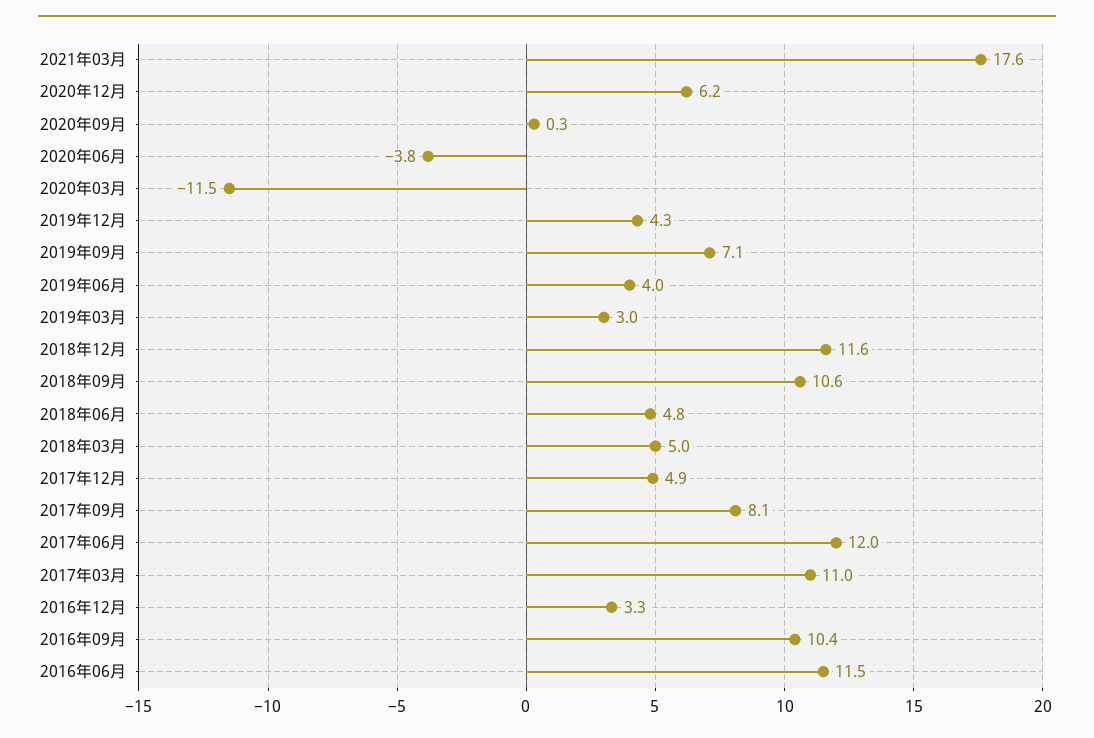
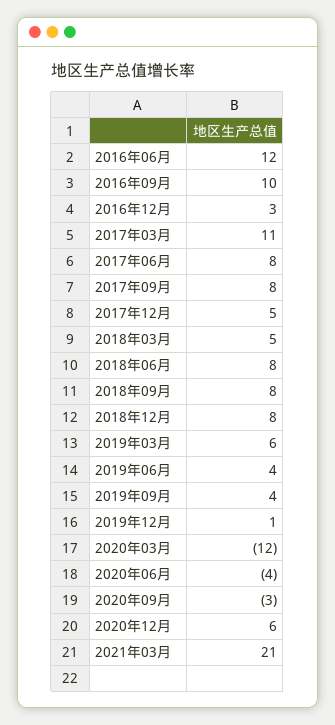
  {
-   "2021年03月": 17.6,
+   "2021年03月": 21,
    "2020年12月": 6.2,
-   "2020年09月": 0.3,
+   "2020年09月": -3,
    "2020年06月": -3.8,
    "2020年03月": -11.5,
-   "2019年12月": 4.3,
+   "2019年12月": 1,
-   "2019年09月": 7.1,
+   "2019年09月": 4,
    "2019年06月": 4,
-   "2019年03月": 3,
+   "2019年03月": 6,
-   "2018年12月": 11.6,
+   "2018年12月": 8,
-   "2018年09月": 10.6,
+   "2018年09月": 8,
-   "2018年06月": 4.8,
+   "2018年06月": 8,
    "2018年03月": 5,
    "2017年12月": 4.9,
    "2017年09月": 8.1,
-   "2017年06月": 12,
+   "2017年06月": 8,
    "2017年03月": 11,
    "2016年12月": 3.3,
    "2016年09月": 10.4,
    "2016年06月": 11.5
  }

